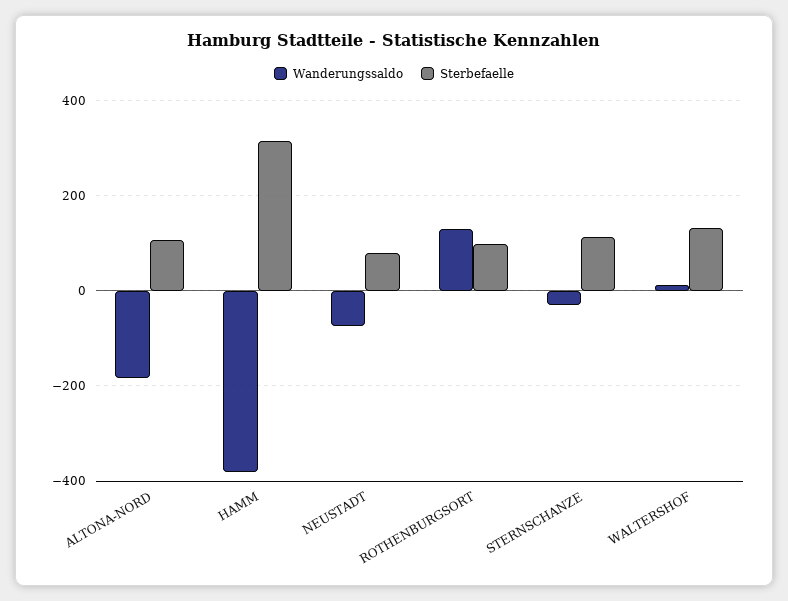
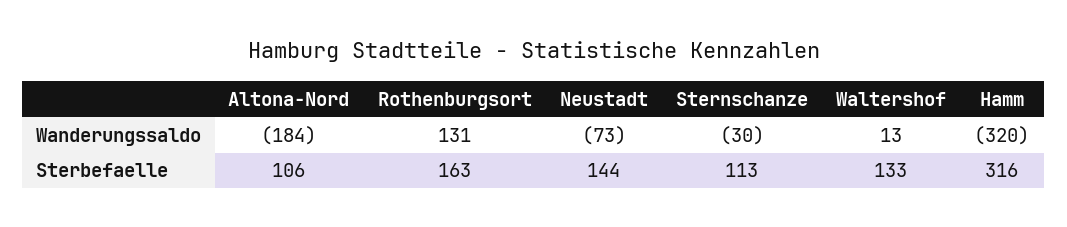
  {
    "Wanderungssaldo": {
      "ALTONA-NORD": -184,
-     "HAMM": -380,
+     "HAMM": -320,
      "NEUSTADT": -73,
      "ROTHENBURGSORT": 131,
      "STERNSCHANZE": -30,
      "WALTERSHOF": 13
    },
    "Sterbefaelle": {
      "ALTONA-NORD": 106,
      "HAMM": 316,
-     "NEUSTADT": 80,
+     "NEUSTADT": 144,
-     "ROTHENBURGSORT": 100,
+     "ROTHENBURGSORT": 163,
      "STERNSCHANZE": 113,
      "WALTERSHOF": 133
    }
  }

